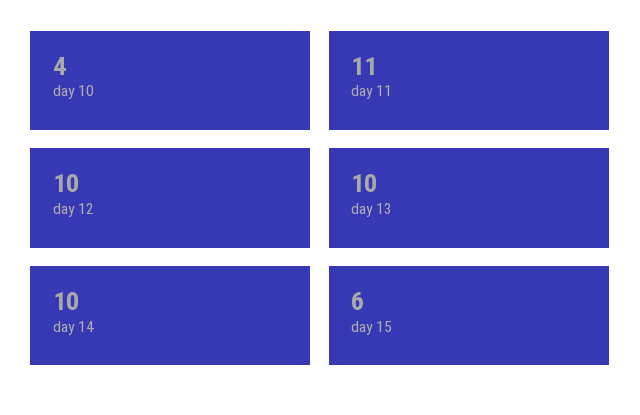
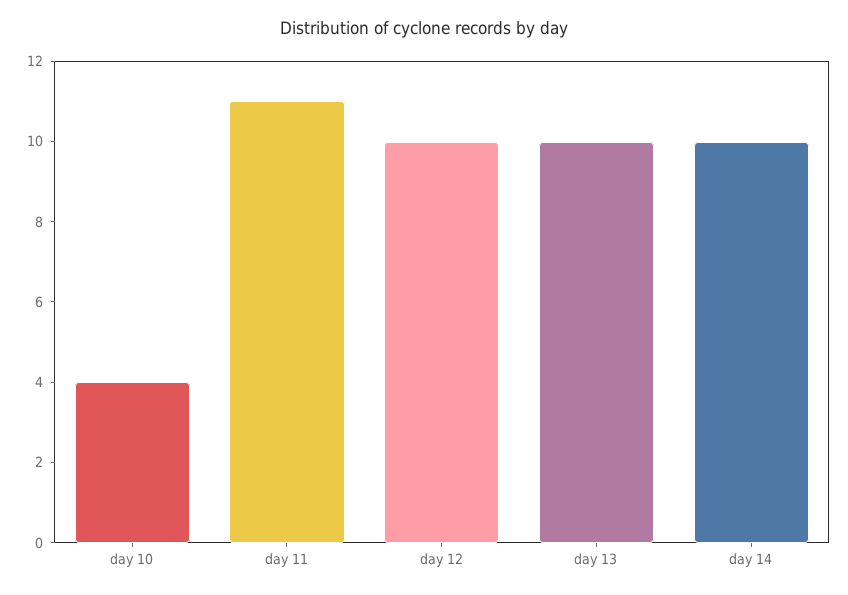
  {
    "day 10": 4,
    "day 11": 11,
    "day 12": 10,
    "day 13": 10,
-   "day 14": 10,
+   "day 14": 10
-   "day 15": 6
  }

